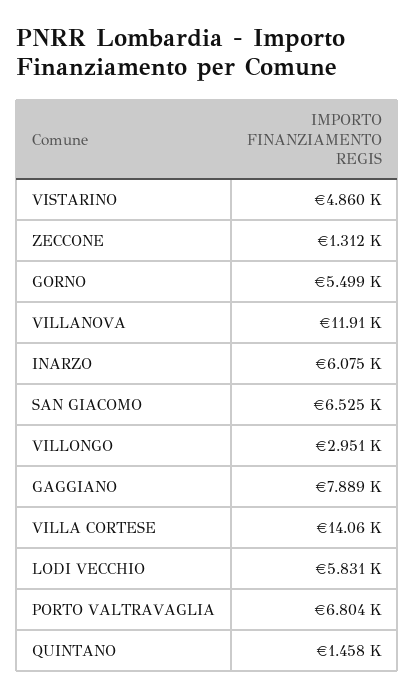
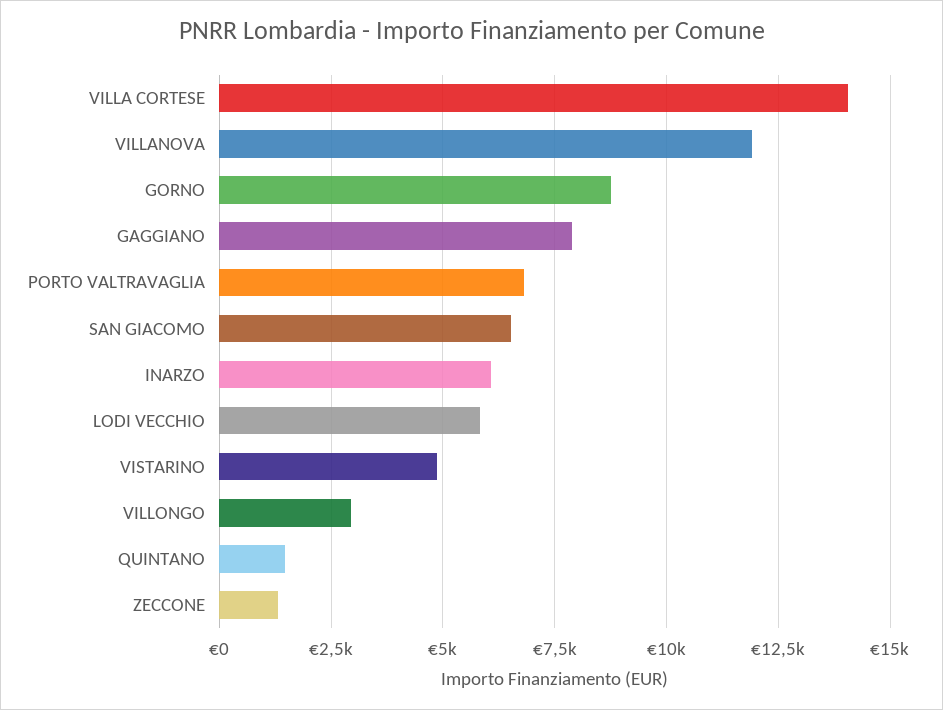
  {
    "VISTARINO": 4860,
    "ZECCONE": 1312,
-   "GORNO": 5499,
+   "GORNO": 8750,
    "VILLANOVA": 11910,
    "INARZO": 6075,
    "SAN GIACOMO": 6525,
    "VILLONGO": 2951,
    "GAGGIANO": 7889,
    "VILLA CORTESE": 14060,
    "LODI VECCHIO": 5831,
    "PORTO VALTRAVAGLIA": 6804,
    "QUINTANO": 1458
  }

